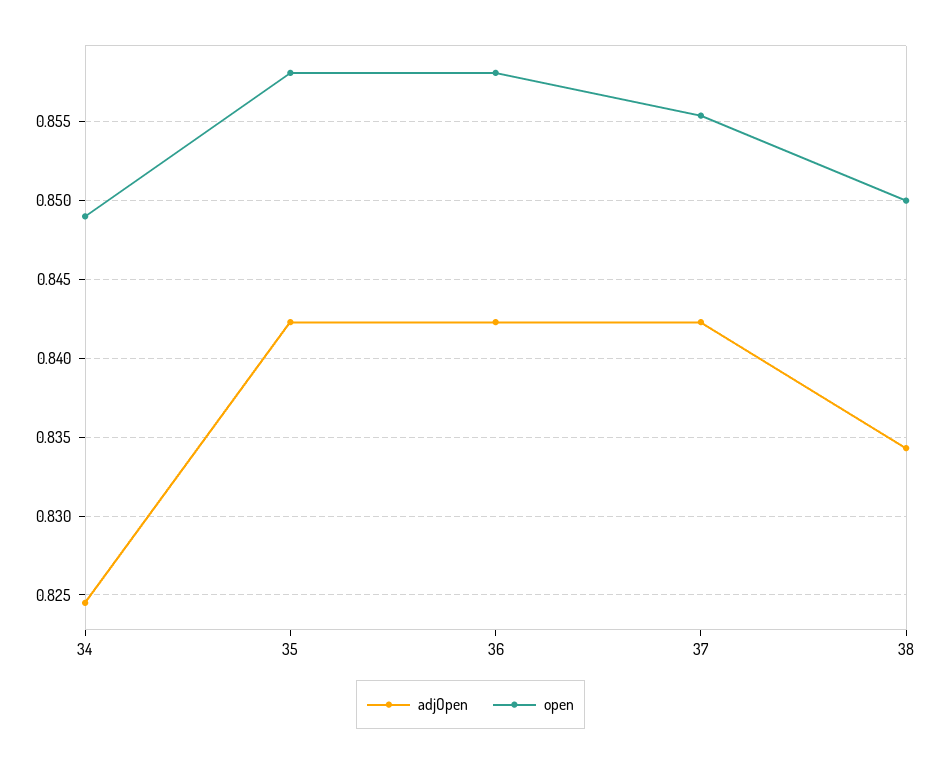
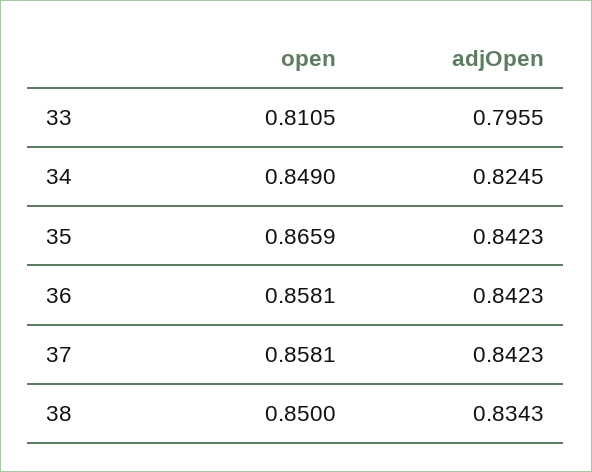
  {
    "adjOpen": {
      "34": 0.8245,
      "35": 0.8423,
      "36": 0.8423,
      "37": 0.8423,
-     "38": 0.8343
+     "38": 0.8343,
+     "33": 0.7955
    },
    "open": {
      "34": 0.849,
-     "35": 0.858,
+     "35": 0.8659,
      "36": 0.8581,
-     "37": 0.8555,
+     "37": 0.8581,
-     "38": 0.85
+     "38": 0.85,
+     "33": 0.8105
    }
  }

